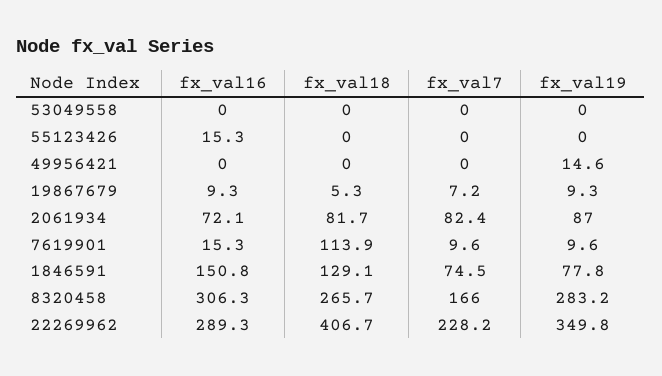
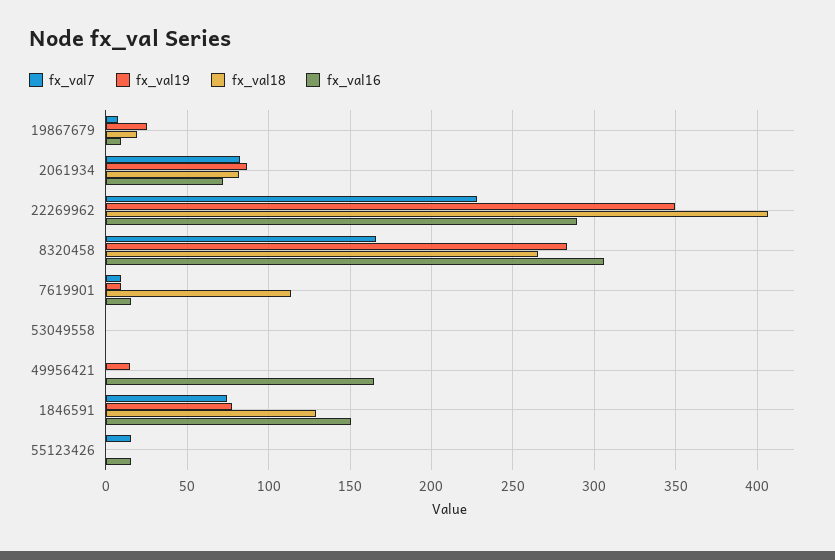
  {
    "fx_val16": {
      "53049558": 0,
      "55123426": 15.3,
-     "49956421": 0,
+     "49956421": 165,
      "19867679": 9.3,
      "2061934": 72.1,
      "7619901": 15.3,
      "1846591": 150.8,
      "8320458": 306.3,
      "22269962": 289.3
    },
    "fx_val18": {
      "53049558": 0,
      "55123426": 0,
      "49956421": 0,
-     "19867679": 5.3,
+     "19867679": 20,
      "2061934": 81.7,
      "7619901": 113.9,
      "1846591": 129.1,
      "8320458": 265.7,
      "22269962": 406.7
    },
    "fx_val7": {
      "53049558": 0,
-     "55123426": 0,
+     "55123426": 15,
      "49956421": 0,
      "19867679": 7.2,
      "2061934": 82.4,
      "7619901": 9.6,
      "1846591": 74.5,
      "8320458": 166,
      "22269962": 228.2
    },
    "fx_val19": {
      "53049558": 0,
      "55123426": 0,
      "49956421": 14.6,
-     "19867679": 9.3,
+     "19867679": 25,
      "2061934": 87,
      "7619901": 9.6,
      "1846591": 77.8,
      "8320458": 283.2,
      "22269962": 349.8
    }
  }

